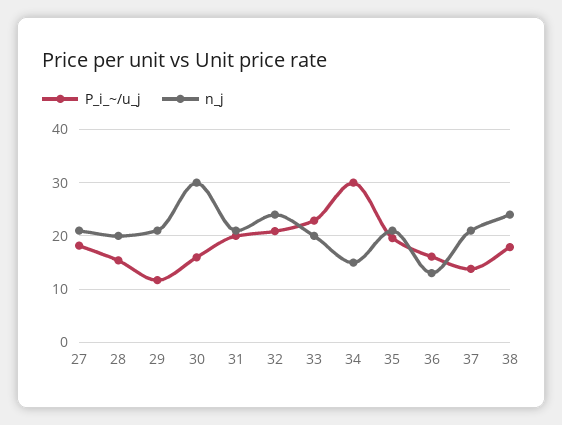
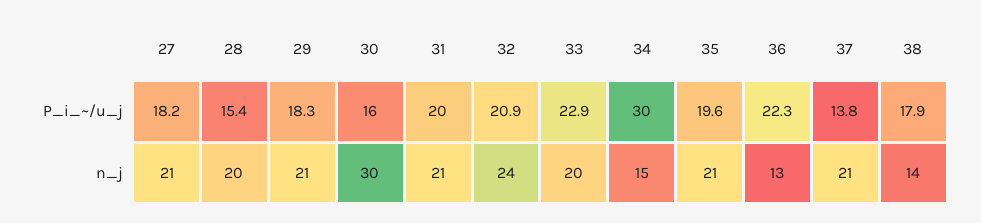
  {
    "P_i_~/u_j": {
      "27": 18.2,
      "28": 15.4,
-     "29": 12,
+     "29": 18.3,
      "30": 16,
      "31": 20,
      "32": 20.9,
      "33": 22.9,
      "34": 30,
      "35": 19.6,
-     "36": 16,
+     "36": 22.3,
      "37": 13.8,
      "38": 17.9
    },
    "n_j": {
      "27": 21,
      "28": 20,
      "29": 21,
      "30": 30,
      "31": 21,
      "32": 24,
      "33": 20,
      "34": 15,
      "35": 21,
      "36": 13,
      "37": 21,
-     "38": 24
+     "38": 14
    }
  }

